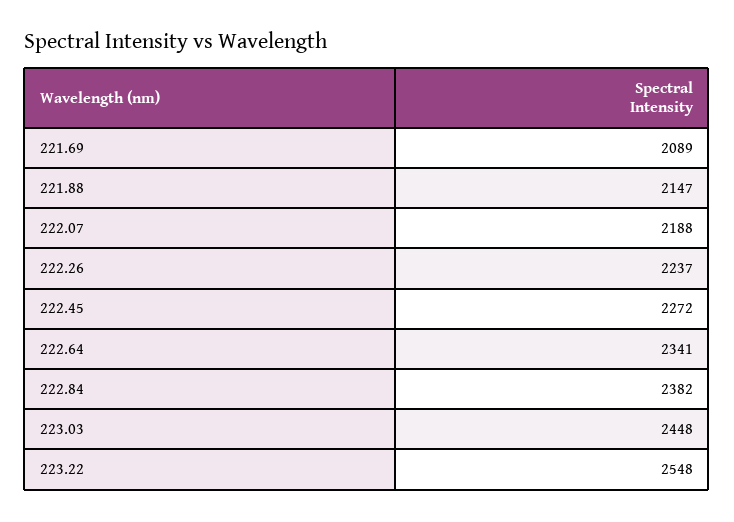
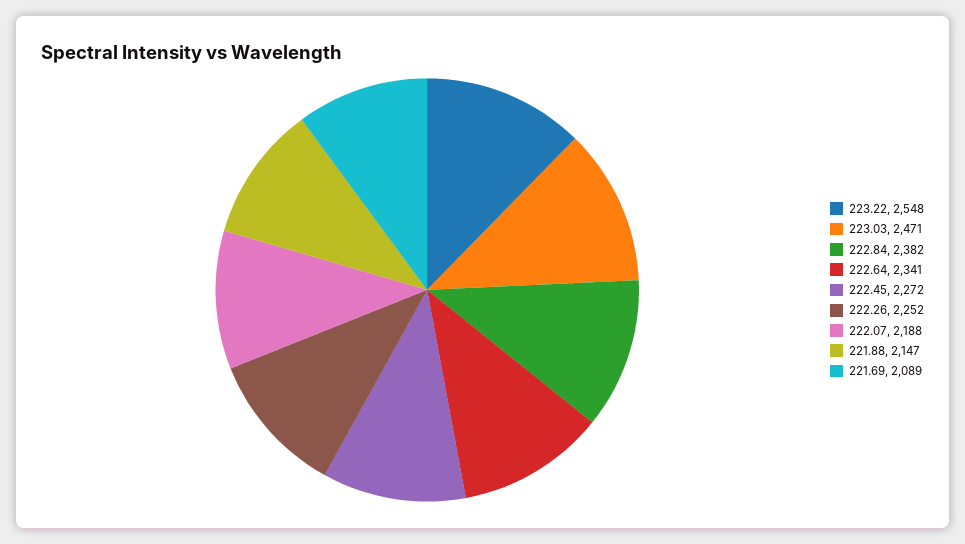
  {
    "221.69": 2089,
    "221.88": 2147,
    "222.07": 2188,
-   "222.26": 2237,
+   "222.26": 2252,
    "222.45": 2272,
    "222.64": 2341,
    "222.84": 2382,
-   "223.03": 2448,
+   "223.03": 2471,
    "223.22": 2548
  }

